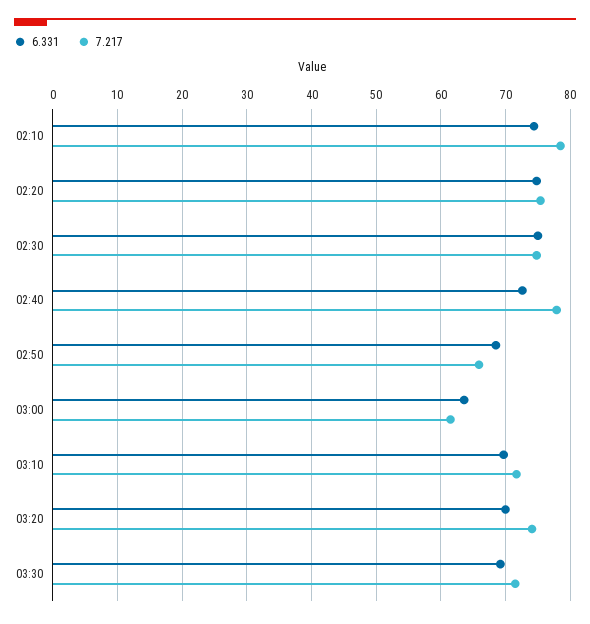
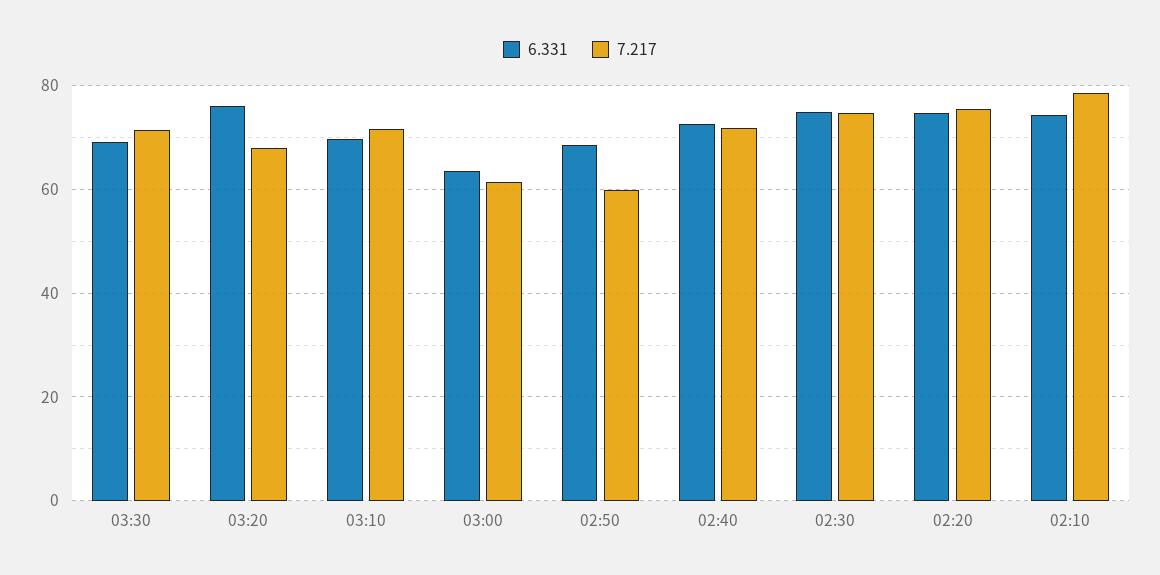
  {
    "6.331": {
      "02:10": 74,
      "02:20": 75,
      "02:30": 75,
      "02:40": 73,
      "02:50": 69,
      "03:00": 64,
      "03:10": 70,
-     "03:20": 70,
+     "03:20": 76,
      "03:30": 69
    },
    "7.217": {
      "02:10": 79,
      "02:20": 75,
      "02:30": 75,
-     "02:40": 78,
+     "02:40": 72,
-     "02:50": 66,
+     "02:50": 60,
      "03:00": 62,
      "03:10": 72,
-     "03:20": 74,
+     "03:20": 68,
      "03:30": 72
    }
  }

